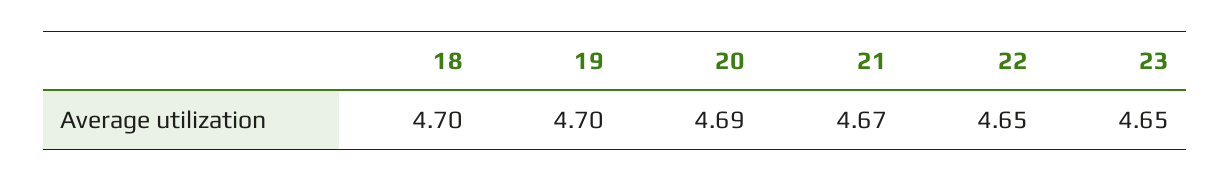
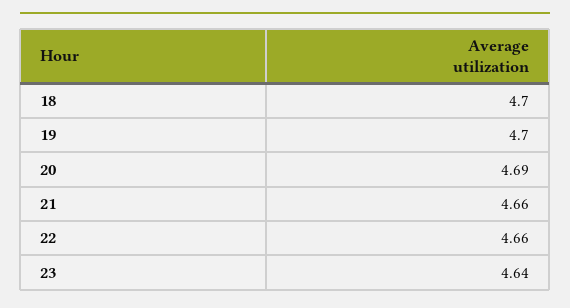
  {
    "18": 4.7,
    "19": 4.7,
    "20": 4.69,
-   "21": 4.67,
+   "21": 4.66,
-   "22": 4.65,
+   "22": 4.66,
-   "23": 4.65
+   "23": 4.64
  }

